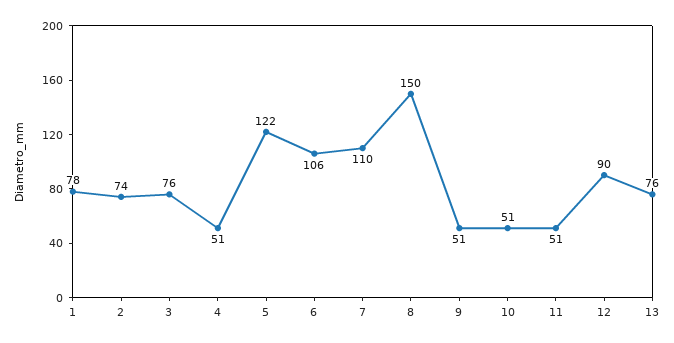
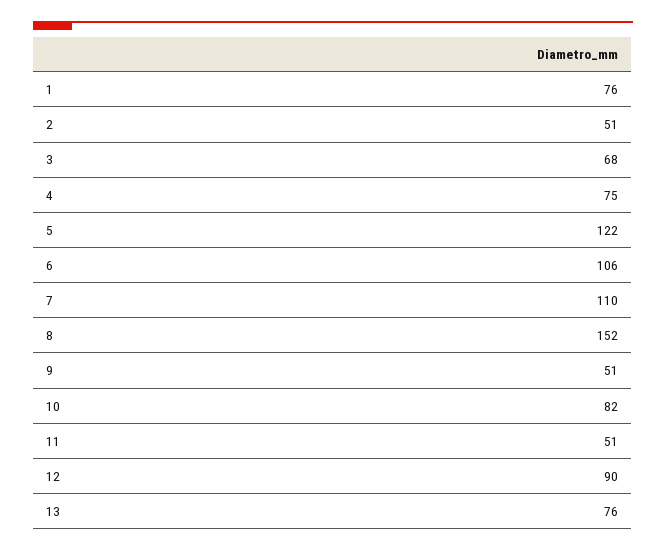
  {
-   "1": 78,
+   "1": 76,
-   "2": 74,
+   "2": 51,
-   "3": 76,
+   "3": 68,
-   "4": 51,
+   "4": 75,
    "5": 122,
    "6": 106,
    "7": 110,
-   "8": 150,
+   "8": 152,
    "9": 51,
-   "10": 51,
+   "10": 82,
    "11": 51,
    "12": 90,
    "13": 76
  }

